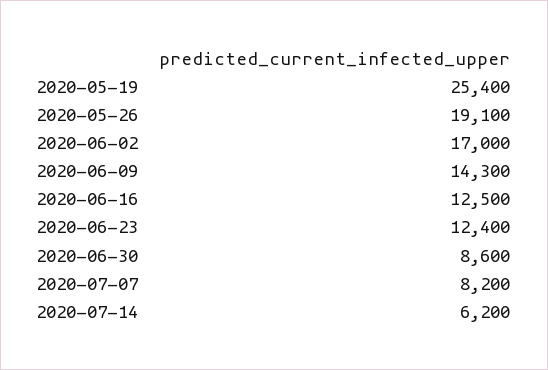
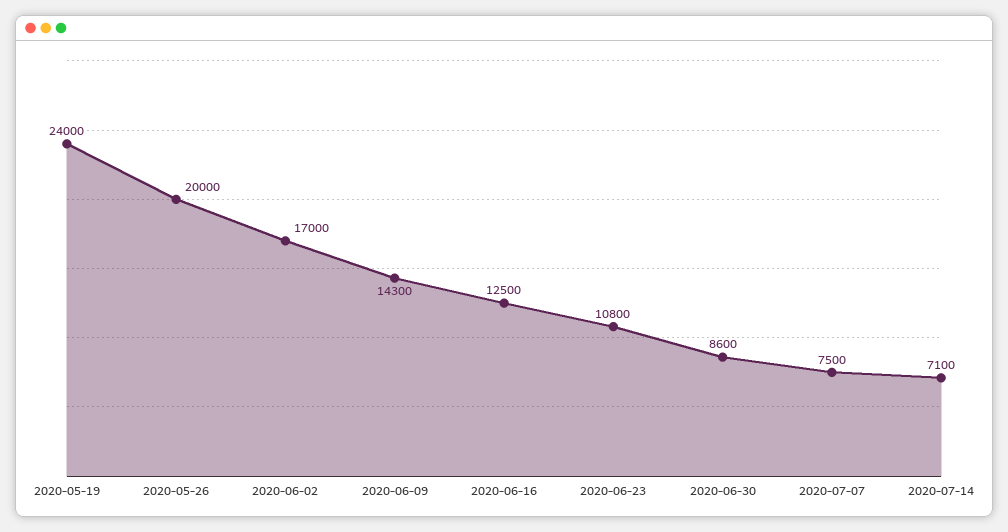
  {
-   "2020-05-19": 25400,
+   "2020-05-19": 24000,
-   "2020-05-26": 19100,
+   "2020-05-26": 20000,
    "2020-06-02": 17000,
    "2020-06-09": 14300,
    "2020-06-16": 12500,
-   "2020-06-23": 12400,
+   "2020-06-23": 10800,
    "2020-06-30": 8600,
-   "2020-07-07": 8200,
+   "2020-07-07": 7500,
-   "2020-07-14": 6200
+   "2020-07-14": 7100
  }

